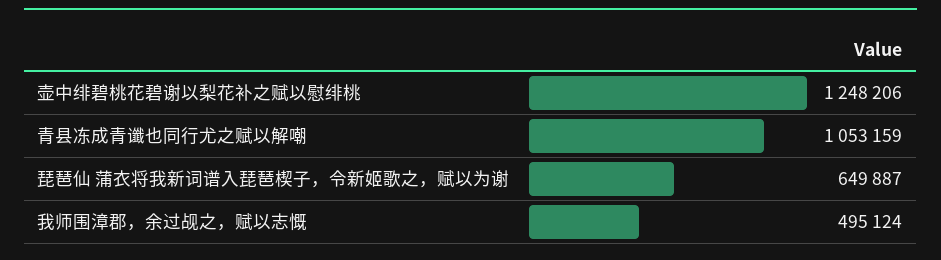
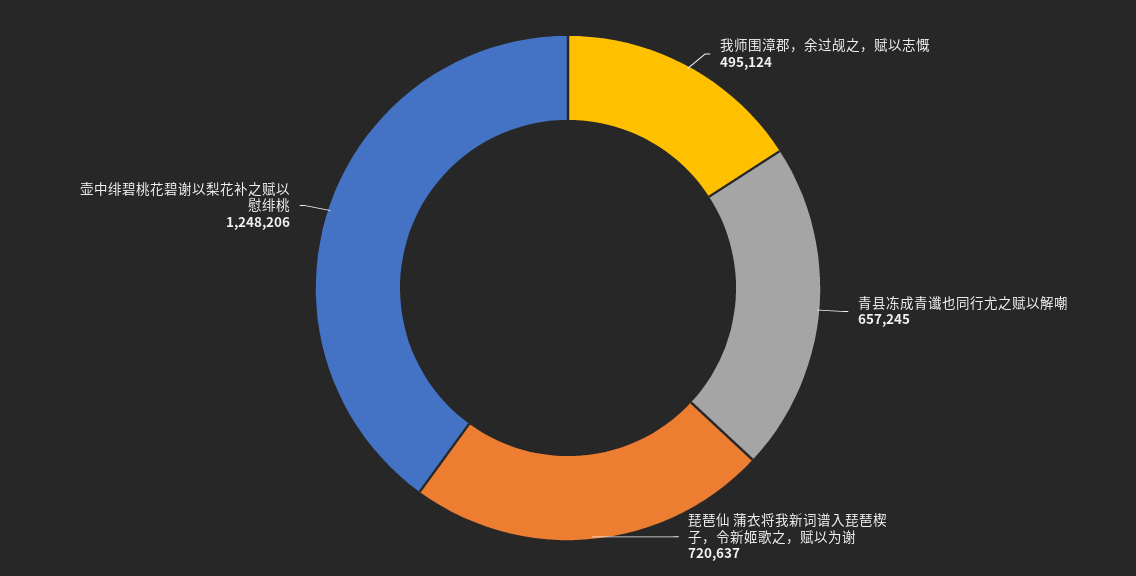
  {
    "壶中绯碧桃花碧谢以梨花补之赋以慰绯桃": 1248206,
-   "青县冻成青谶也同行尤之赋以解嘲": 1053159,
+   "青县冻成青谶也同行尤之赋以解嘲": 657245,
-   "琵琶仙 蒲衣将我新词谱入琵琶楔子，令新姬歌之，赋以为谢": 649887,
+   "琵琶仙 蒲衣将我新词谱入琵琶楔子，令新姬歌之，赋以为谢": 720637,
    "我师围漳郡，余过觇之，赋以志慨": 495124
  }

